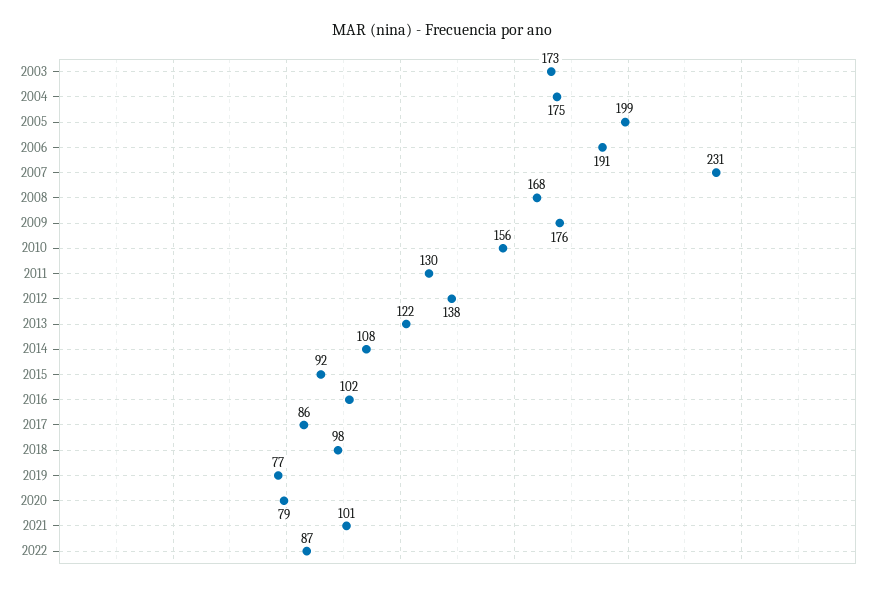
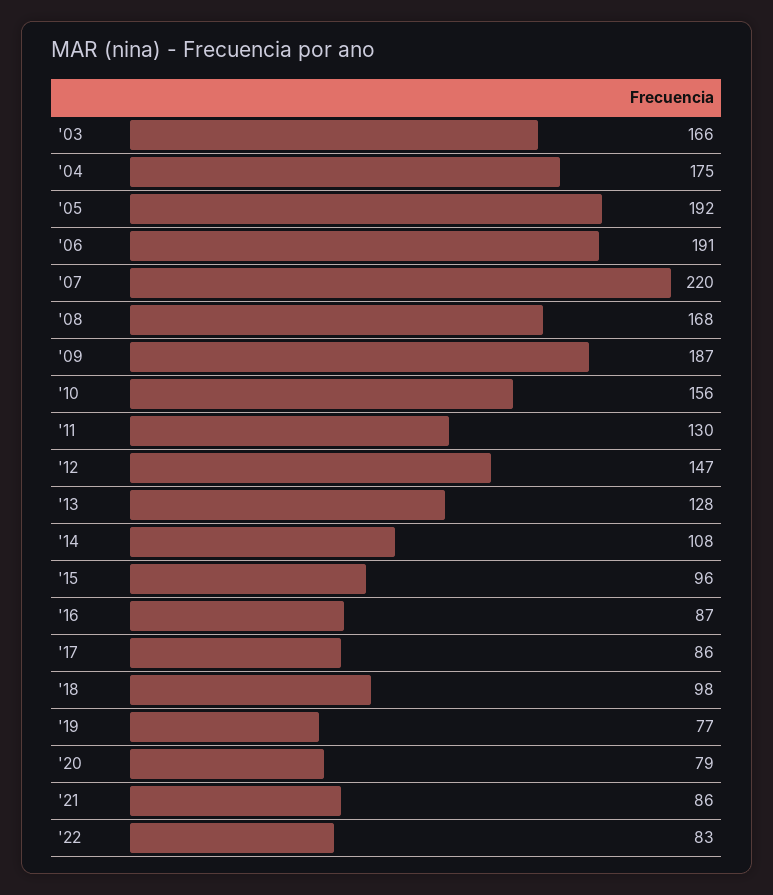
  {
-   "2003": 173,
+   "2003": 166,
    "2004": 175,
-   "2005": 199,
+   "2005": 192,
    "2006": 191,
-   "2007": 231,
+   "2007": 220,
    "2008": 168,
-   "2009": 176,
+   "2009": 187,
    "2010": 156,
    "2011": 130,
-   "2012": 138,
+   "2012": 147,
-   "2013": 122,
+   "2013": 128,
    "2014": 108,
-   "2015": 92,
+   "2015": 96,
-   "2016": 102,
+   "2016": 87,
    "2017": 86,
    "2018": 98,
    "2019": 77,
    "2020": 79,
-   "2021": 101,
+   "2021": 86,
-   "2022": 87
+   "2022": 83
  }

